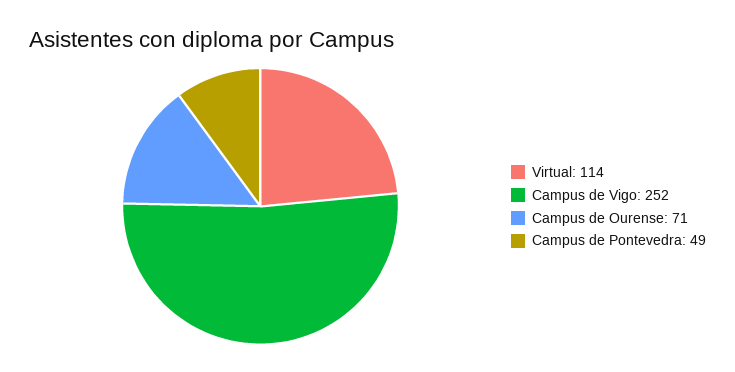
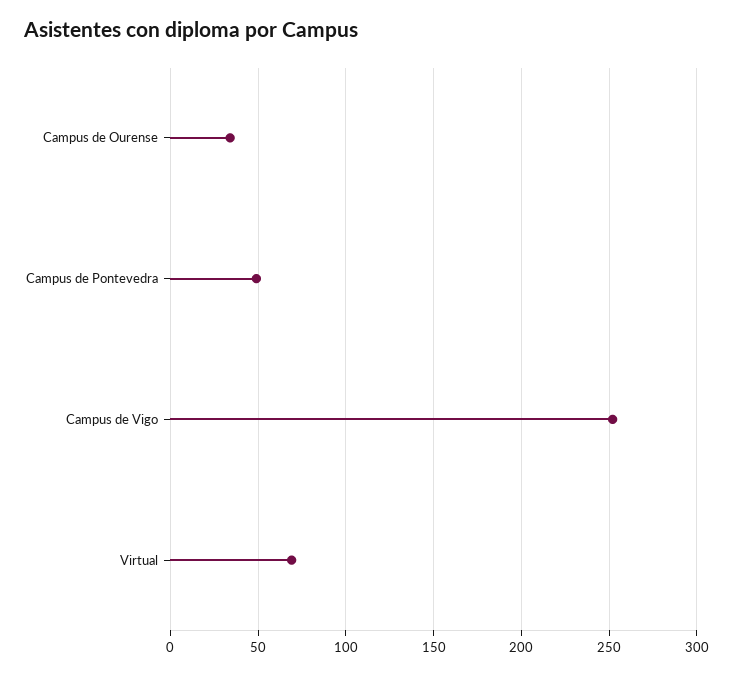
  {
-   "Virtual": 114,
+   "Virtual": 70,
    "Campus de Vigo": 252,
-   "Campus de Ourense": 71,
+   "Campus de Ourense": 35,
    "Campus de Pontevedra": 49
  }

